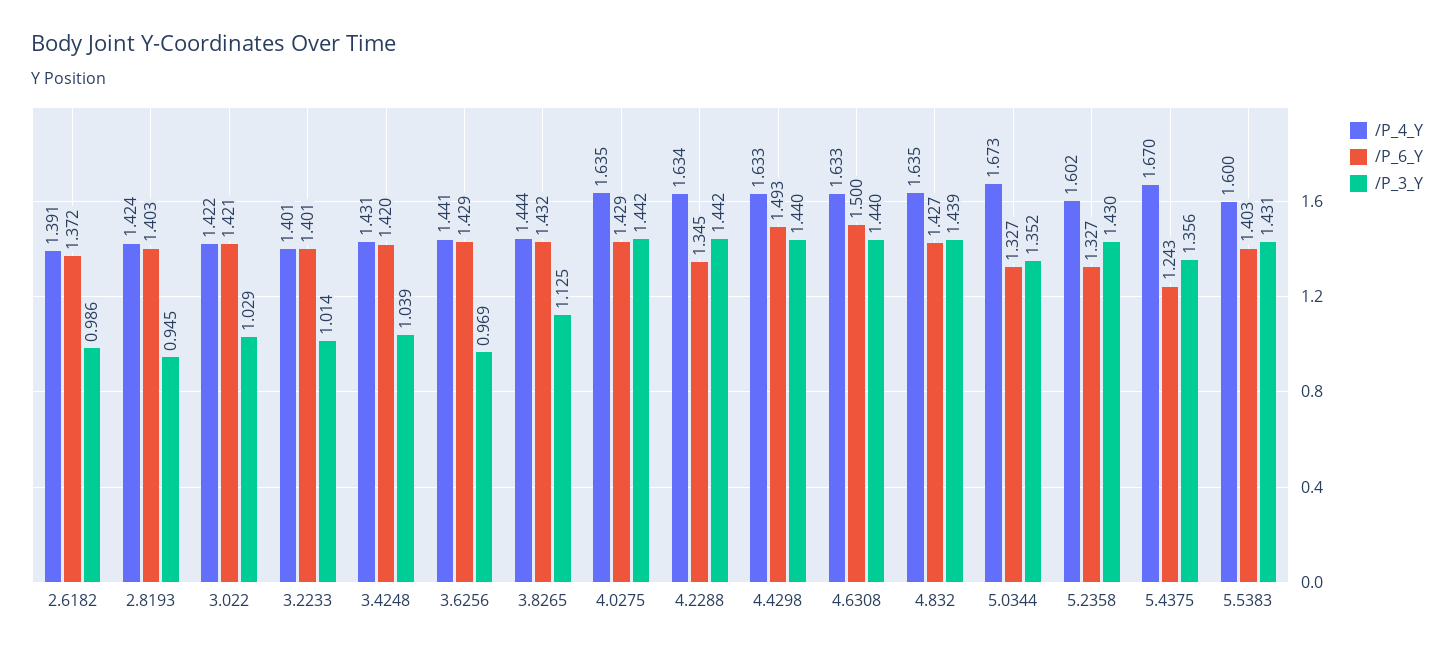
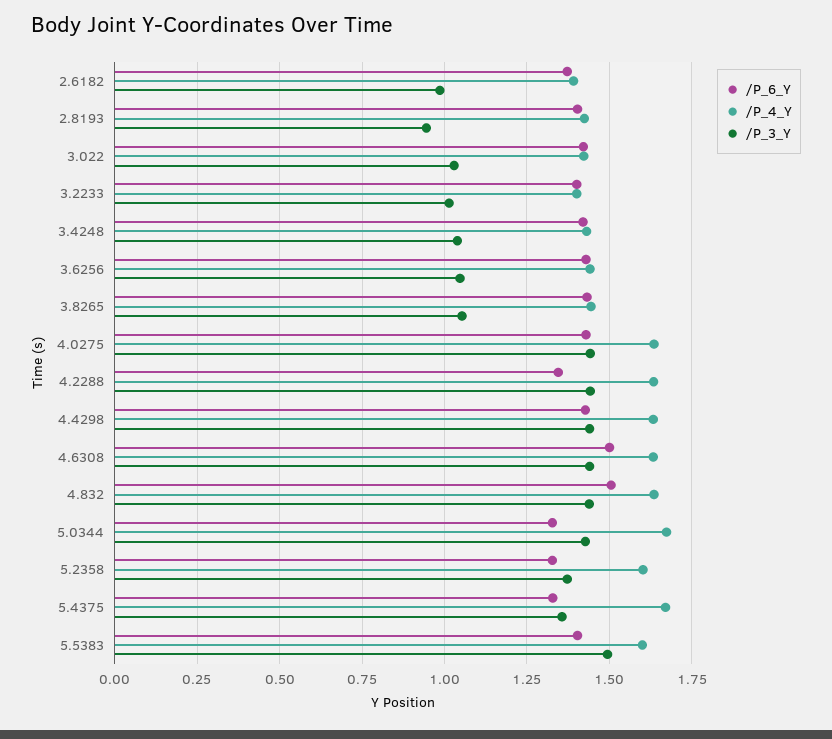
  {
    "/P_4_Y": {
      "2.6182": 1.391,
      "2.8193": 1.424,
      "3.022": 1.422,
      "3.2233": 1.401,
      "3.4248": 1.431,
      "3.6256": 1.441,
      "3.8265": 1.444,
      "4.0275": 1.635,
      "4.2288": 1.634,
      "4.4298": 1.633,
      "4.6308": 1.633,
      "4.832": 1.635,
      "5.0344": 1.673,
      "5.2358": 1.602,
      "5.4375": 1.67,
      "5.5383": 1.6
    },
    "/P_6_Y": {
      "2.6182": 1.372,
      "2.8193": 1.403,
      "3.022": 1.421,
      "3.2233": 1.401,
      "3.4248": 1.42,
      "3.6256": 1.429,
      "3.8265": 1.432,
      "4.0275": 1.429,
      "4.2288": 1.345,
-     "4.4298": 1.493,
+     "4.4298": 1.425,
      "4.6308": 1.5,
-     "4.832": 1.427,
+     "4.832": 1.5,
      "5.0344": 1.327,
      "5.2358": 1.327,
-     "5.4375": 1.243,
+     "5.4375": 1.325,
      "5.5383": 1.403
    },
    "/P_3_Y": {
      "2.6182": 0.986,
      "2.8193": 0.945,
      "3.022": 1.029,
      "3.2233": 1.014,
      "3.4248": 1.039,
-     "3.6256": 0.969,
+     "3.6256": 1.05,
-     "3.8265": 1.125,
+     "3.8265": 1.05,
      "4.0275": 1.442,
      "4.2288": 1.442,
      "4.4298": 1.44,
      "4.6308": 1.44,
      "4.832": 1.439,
-     "5.0344": 1.352,
+     "5.0344": 1.425,
-     "5.2358": 1.43,
+     "5.2358": 1.375,
      "5.4375": 1.356,
-     "5.5383": 1.431
+     "5.5383": 1.5
    }
  }

